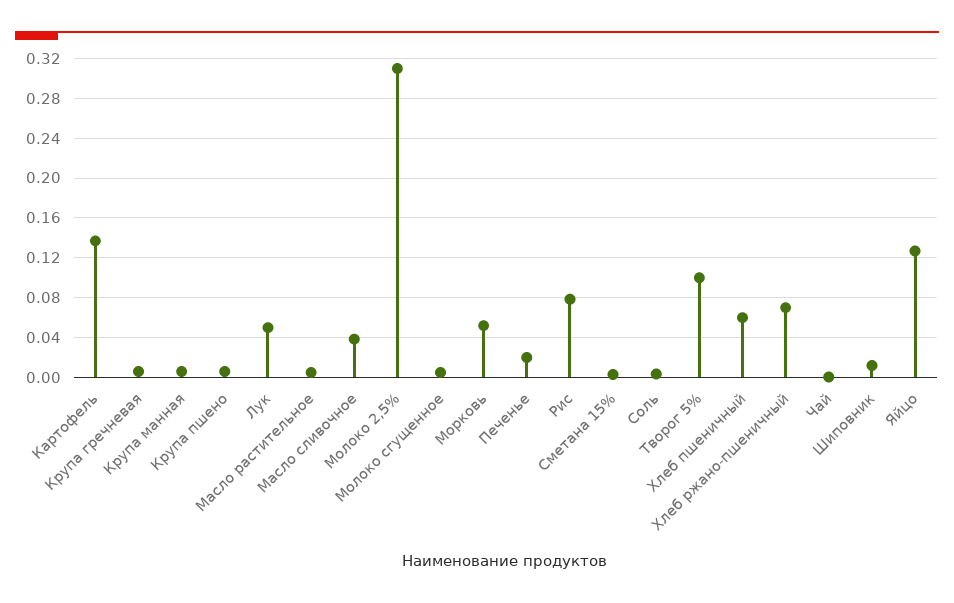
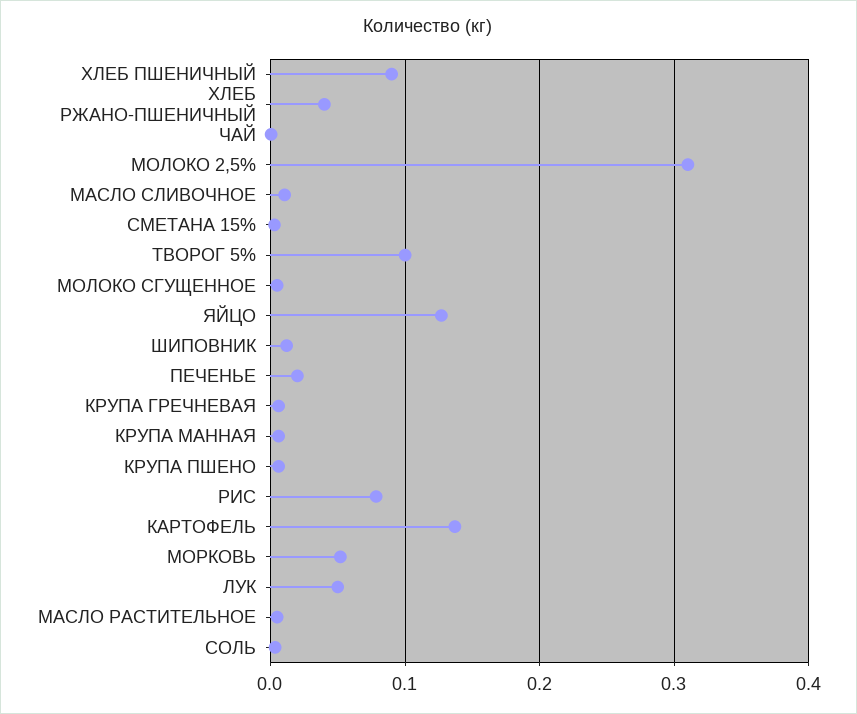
  {
    "Картофель": 0.14,
    "Крупа гречневая": 0.01,
    "Крупа манная": 0.01,
    "Крупа пшено": 0.01,
    "Лук": 0.05,
    "Масло растительное": 0.01,
-   "Масло сливочное": 0.04,
+   "Масло сливочное": 0.01,
    "Молоко 2,5%": 0.31,
    "Молоко сгущенное": 0.01,
    "Морковь": 0.05,
    "Печенье": 0.02,
    "Рис": 0.08,
    "Сметана 15%": 0,
    "Соль": 0,
    "Творог 5%": 0.1,
-   "Хлеб пшеничный": 0.06,
+   "Хлеб пшеничный": 0.09,
-   "Хлеб ржано-пшеничный": 0.07,
+   "Хлеб ржано-пшеничный": 0.04,
    "Чай": 0,
    "Шиповник": 0.01,
    "Яйцо": 0.13
  }

